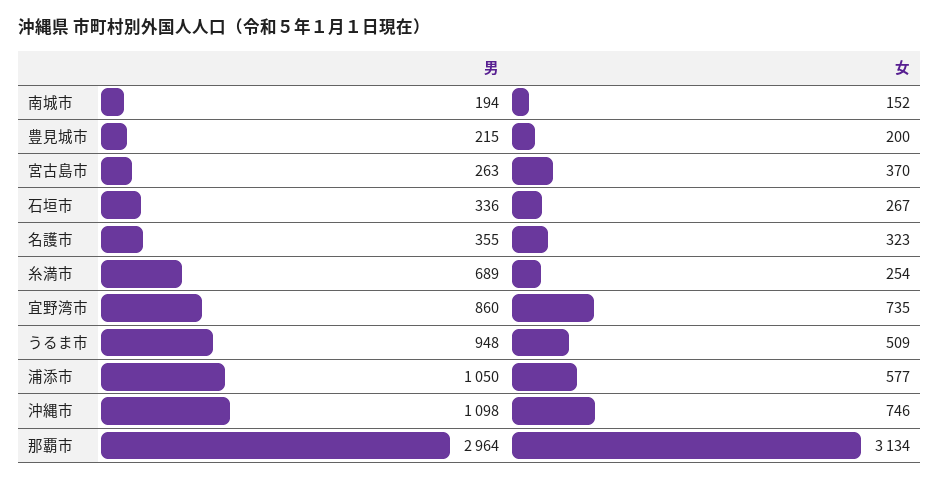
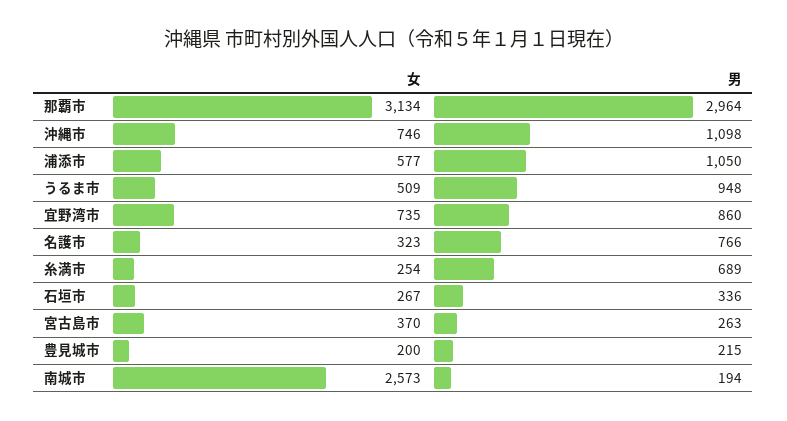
  {
    "男": {
      "南城市": 194,
      "豊見城市": 215,
      "宮古島市": 263,
      "石垣市": 336,
-     "名護市": 355,
+     "名護市": 766,
      "糸満市": 689,
      "宜野湾市": 860,
      "うるま市": 948,
      "浦添市": 1050,
      "沖縄市": 1098,
      "那覇市": 2964
    },
    "女": {
-     "南城市": 152,
+     "南城市": 2573,
      "豊見城市": 200,
      "宮古島市": 370,
      "石垣市": 267,
      "名護市": 323,
      "糸満市": 254,
      "宜野湾市": 735,
      "うるま市": 509,
      "浦添市": 577,
      "沖縄市": 746,
      "那覇市": 3134
    }
  }

